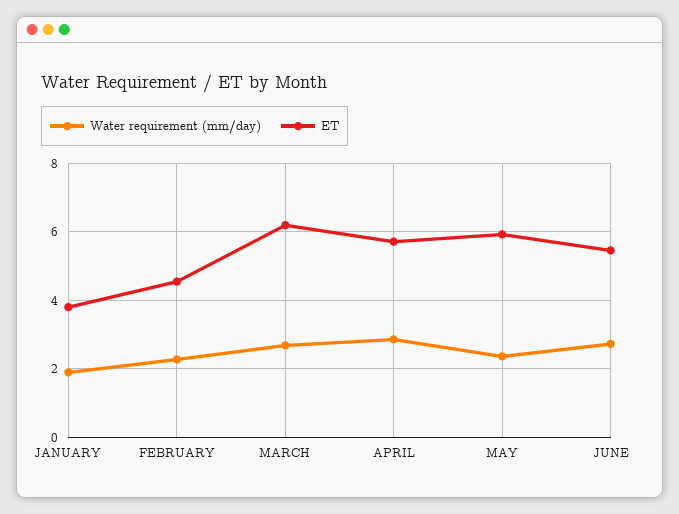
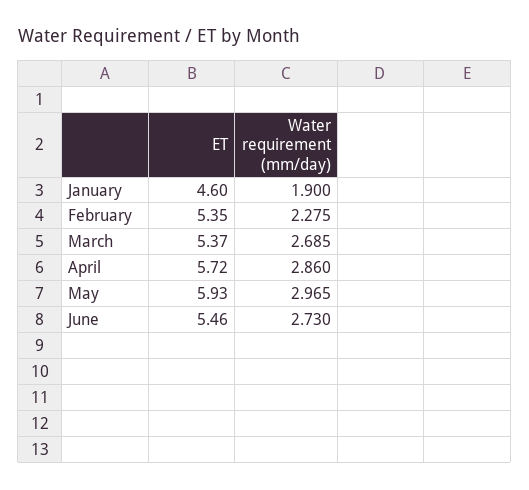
  {
    "Water requirement (mm/day)": {
      "JANUARY": 1.9,
      "FEBRUARY": 2.275,
      "MARCH": 2.685,
      "APRIL": 2.86,
-     "MAY": 2.4,
+     "MAY": 2.965,
      "JUNE": 2.73
    },
    "ET": {
-     "JANUARY": 3.8,
+     "JANUARY": 4.6,
-     "FEBRUARY": 4.6,
+     "FEBRUARY": 5.35,
-     "MARCH": 6.2,
+     "MARCH": 5.37,
      "APRIL": 5.72,
      "MAY": 5.93,
      "JUNE": 5.46
    }
  }

